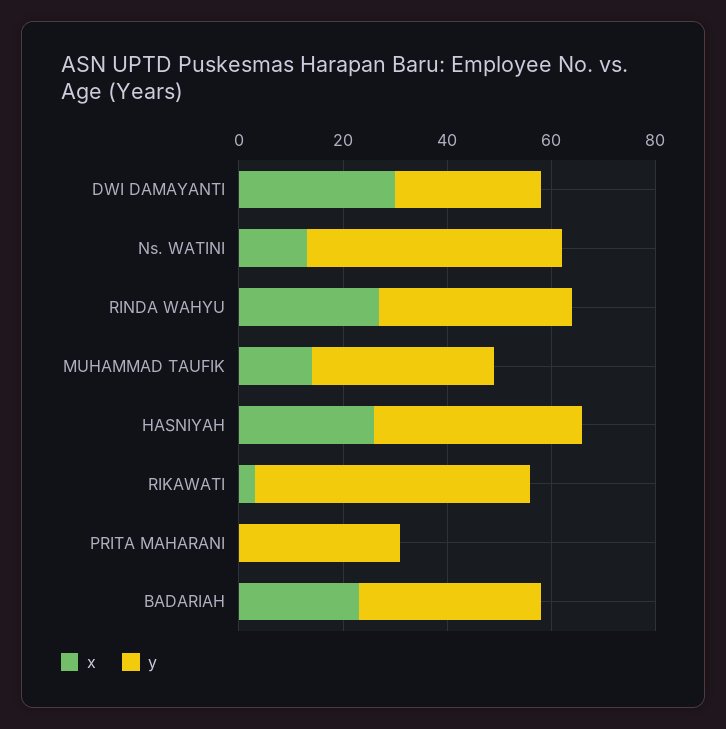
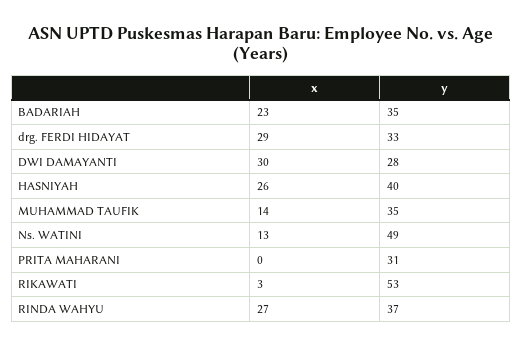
  {
    "x": {
      "DWI DAMAYANTI": 30,
      "Ns. WATINI": 13,
      "RINDA WAHYU": 27,
      "MUHAMMAD TAUFIK": 14,
      "HASNIYAH": 26,
      "RIKAWATI": 3,
      "PRITA MAHARANI": 0,
-     "BADARIAH": 23
+     "BADARIAH": 23,
+     "drg. FERDI HIDAYAT": 29
    },
    "y": {
      "DWI DAMAYANTI": 28,
      "Ns. WATINI": 49,
      "RINDA WAHYU": 37,
      "MUHAMMAD TAUFIK": 35,
      "HASNIYAH": 40,
      "RIKAWATI": 53,
      "PRITA MAHARANI": 31,
-     "BADARIAH": 35
+     "BADARIAH": 35,
+     "drg. FERDI HIDAYAT": 33
    }
  }

